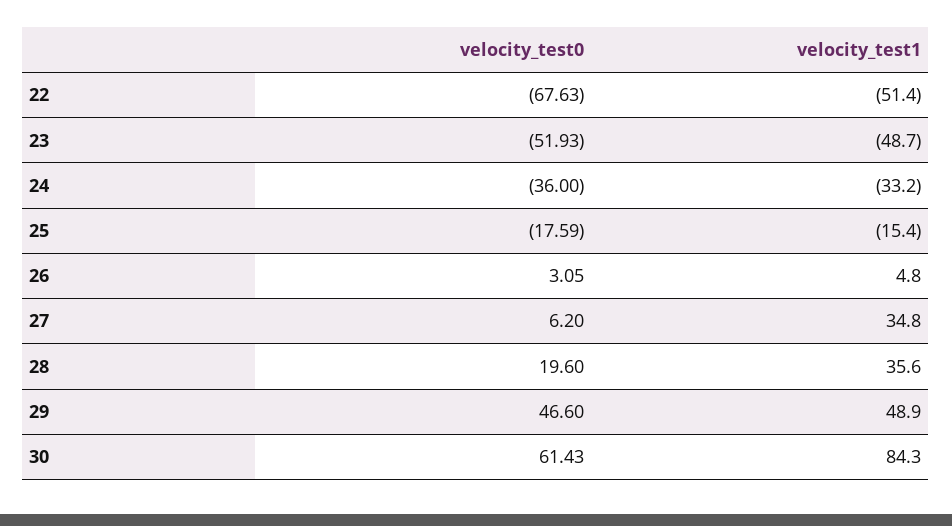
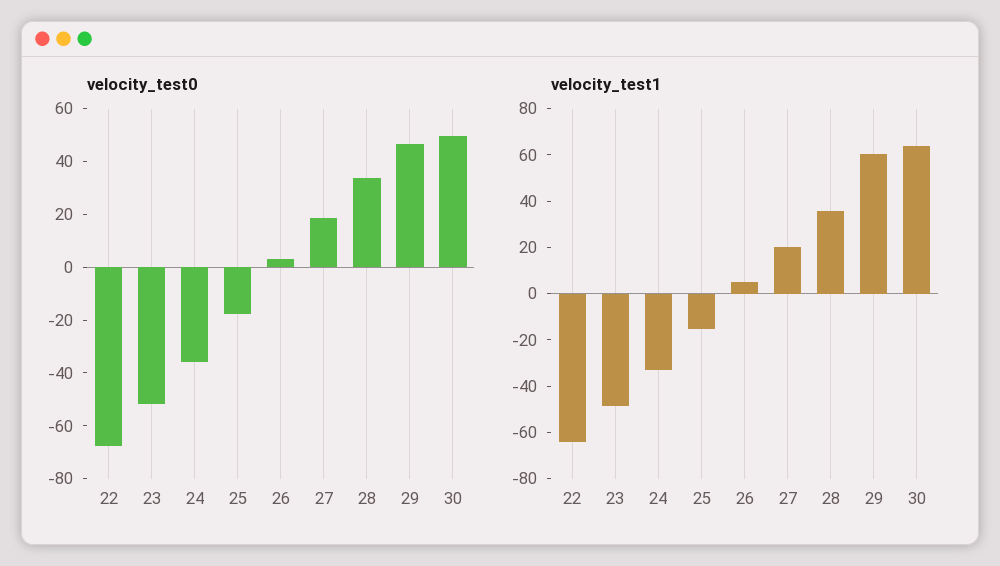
  {
    "velocity_test0": {
      "22": -67.63,
      "23": -51.93,
      "24": -36,
      "25": -17.59,
      "26": 3.05,
-     "27": 6.2,
+     "27": 20,
-     "28": 19.6,
+     "28": 35,
      "29": 46.6,
-     "30": 61.43
+     "30": 50
    },
    "velocity_test1": {
-     "22": -51.4,
+     "22": -65,
      "23": -48.7,
      "24": -33.2,
      "25": -15.4,
      "26": 4.8,
-     "27": 34.8,
+     "27": 20,
      "28": 35.6,
-     "29": 48.9,
+     "29": 60,
-     "30": 84.3
+     "30": 65
    }
  }

